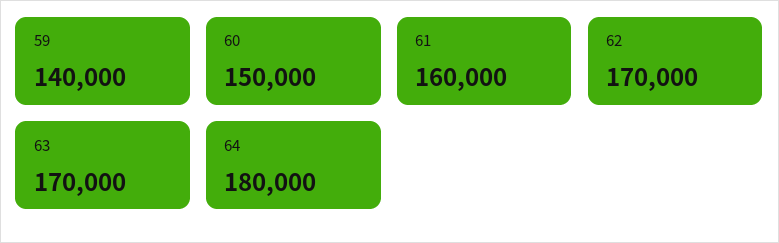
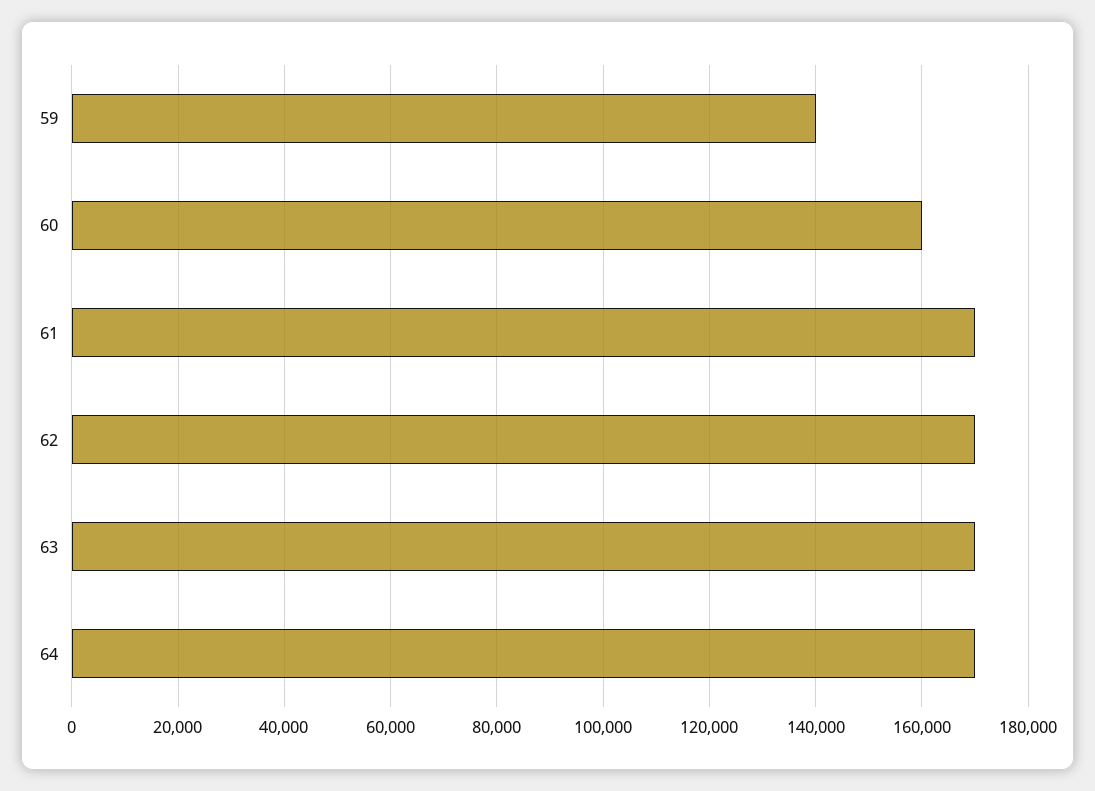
  {
    "59": 140000,
-   "60": 150000,
+   "60": 160000,
-   "61": 160000,
+   "61": 170000,
    "62": 170000,
    "63": 170000,
-   "64": 180000
+   "64": 170000
  }

